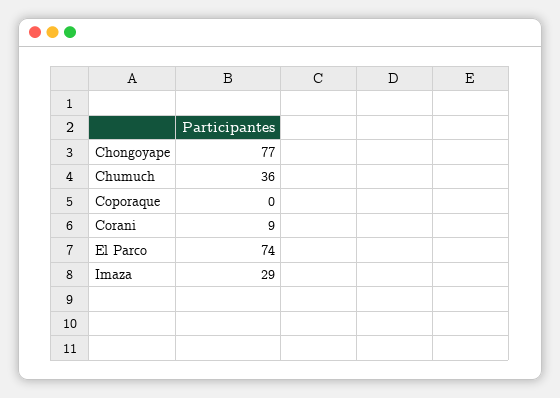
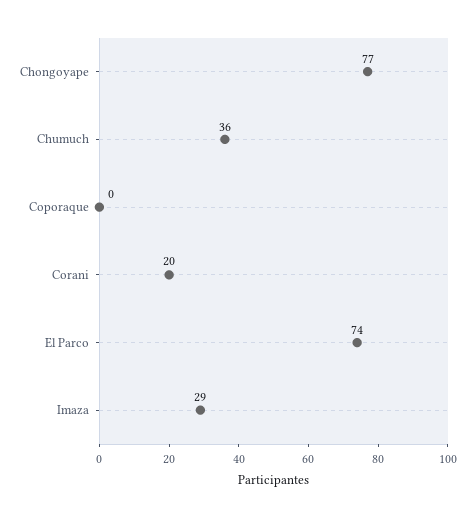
  {
    "Chongoyape": 77,
    "Chumuch": 36,
    "Coporaque": 0,
-   "Corani": 9,
+   "Corani": 20,
    "El Parco": 74,
    "Imaza": 29
  }

